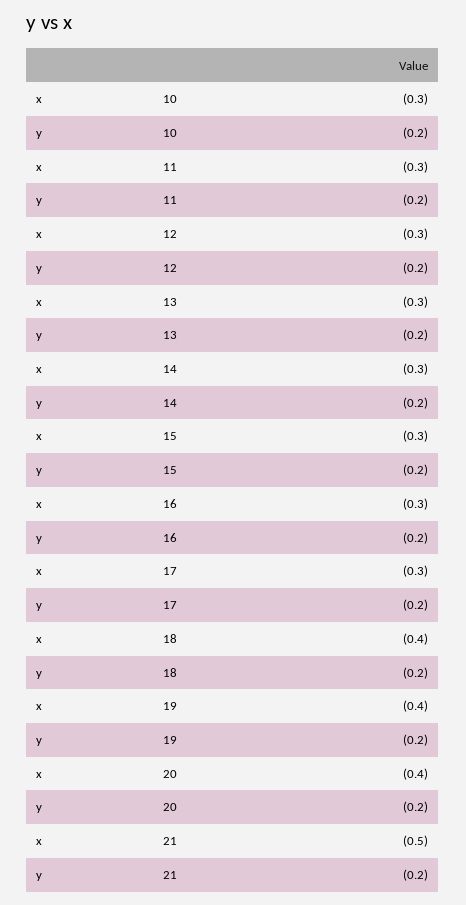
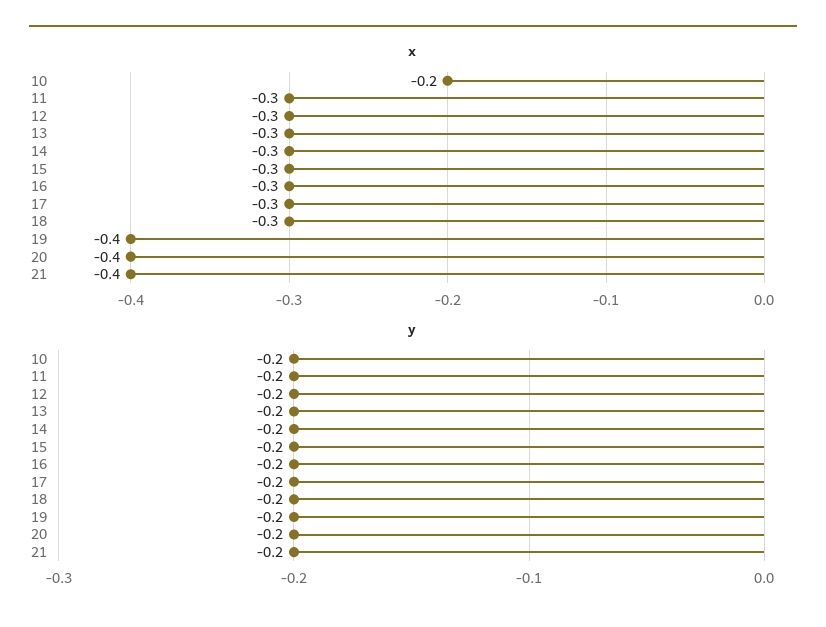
  {
    "x": {
-     "10": -0.3,
+     "10": -0.2,
      "11": -0.3,
      "12": -0.3,
      "13": -0.3,
      "14": -0.3,
      "15": -0.3,
      "16": -0.3,
      "17": -0.3,
-     "18": -0.4,
+     "18": -0.3,
      "19": -0.4,
      "20": -0.4,
-     "21": -0.5
+     "21": -0.4
    },
    "y": {
      "10": -0.2,
      "11": -0.2,
      "12": -0.2,
      "13": -0.2,
      "14": -0.2,
      "15": -0.2,
      "16": -0.2,
      "17": -0.2,
      "18": -0.2,
      "19": -0.2,
      "20": -0.2,
      "21": -0.2
    }
  }

